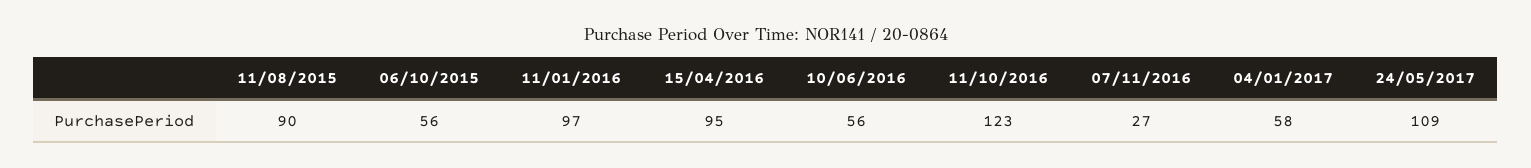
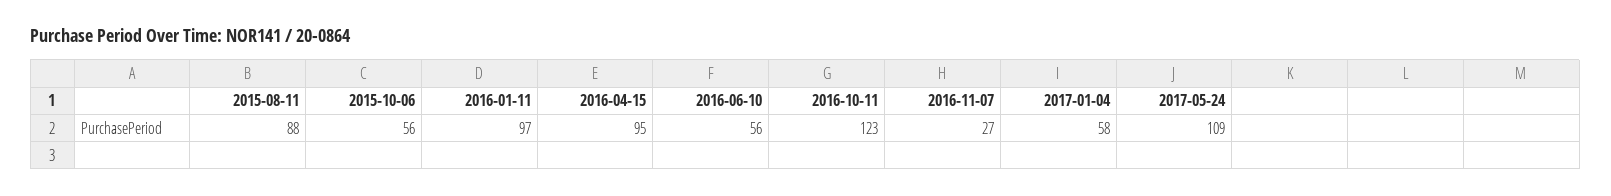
  {
-   "11/08/2015": 90,
+   "11/08/2015": 88,
    "06/10/2015": 56,
    "11/01/2016": 97,
    "15/04/2016": 95,
    "10/06/2016": 56,
    "11/10/2016": 123,
    "07/11/2016": 27,
    "04/01/2017": 58,
    "24/05/2017": 109
  }

